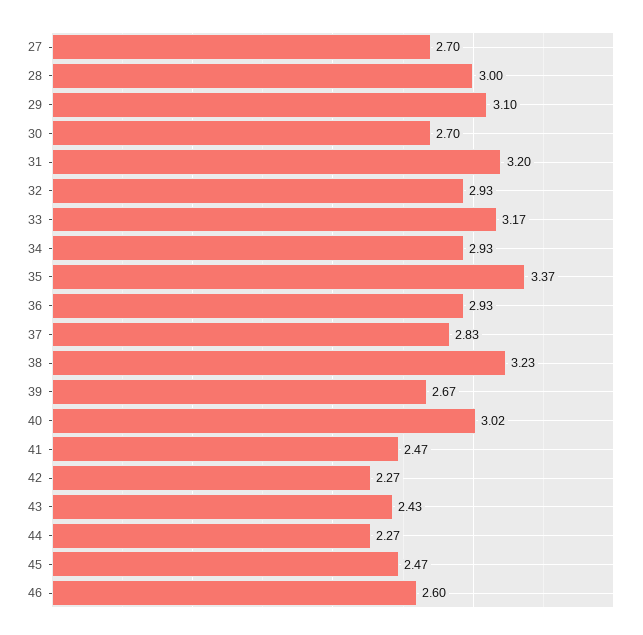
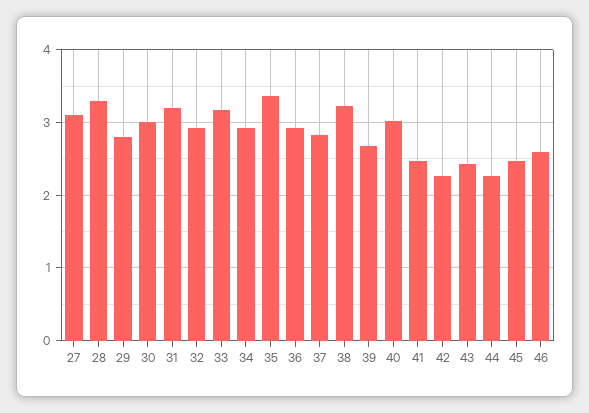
  {
-   "27": 2.7,
+   "27": 3.1,
-   "28": 3,
+   "28": 3.3,
-   "29": 3.1,
+   "29": 2.8,
-   "30": 2.7,
+   "30": 3,
    "31": 3.2,
    "32": 2.93,
    "33": 3.17,
    "34": 2.93,
    "35": 3.37,
    "36": 2.93,
    "37": 2.83,
    "38": 3.23,
    "39": 2.67,
    "40": 3.02,
    "41": 2.47,
    "42": 2.27,
    "43": 2.43,
    "44": 2.27,
    "45": 2.47,
    "46": 2.6
  }

